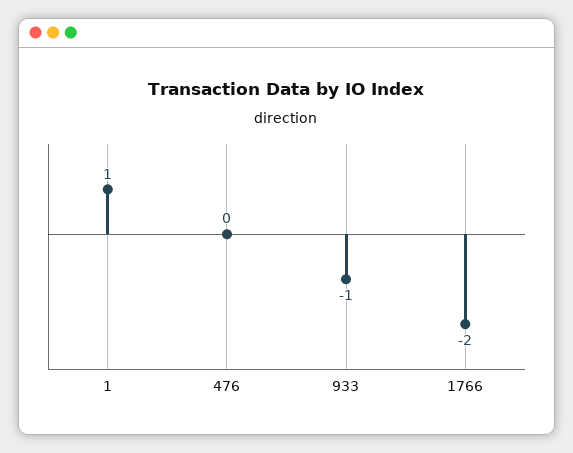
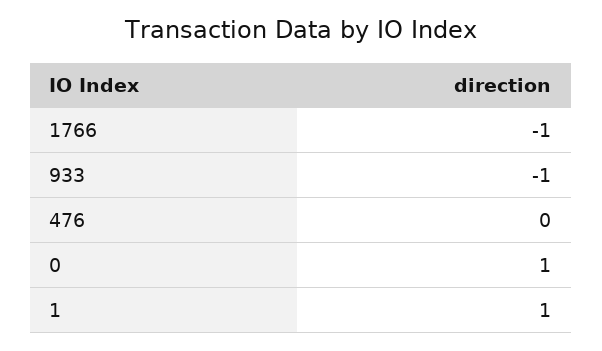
  {
    "1": 1,
    "476": 0,
    "933": -1,
-   "1766": -2
+   "1766": -1,
+   "0": 1
  }

